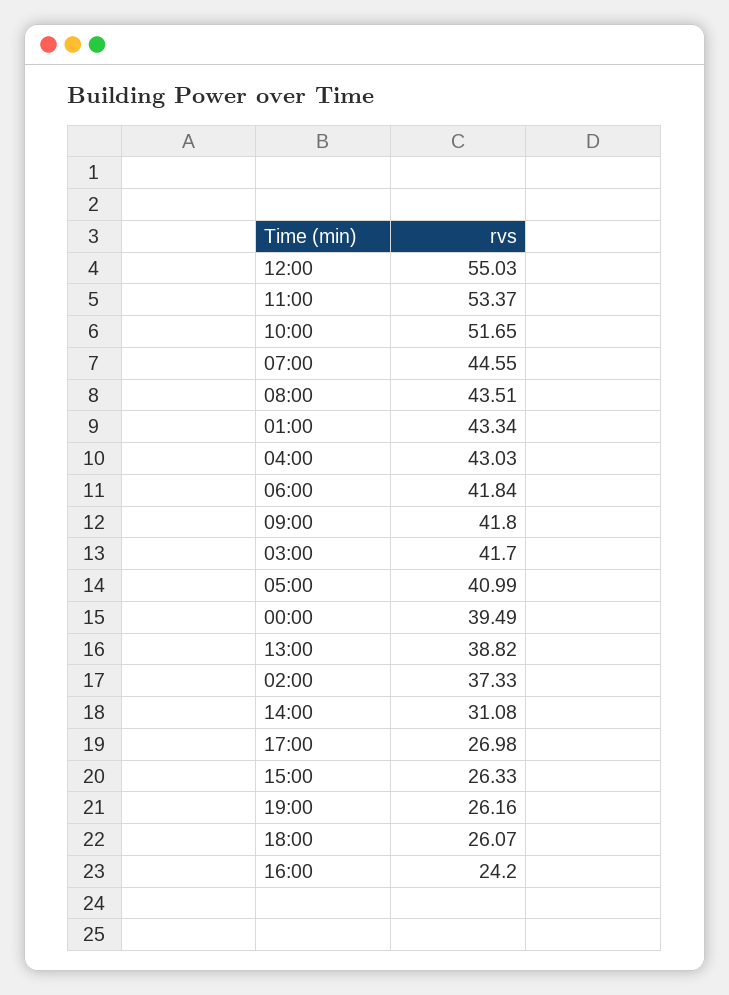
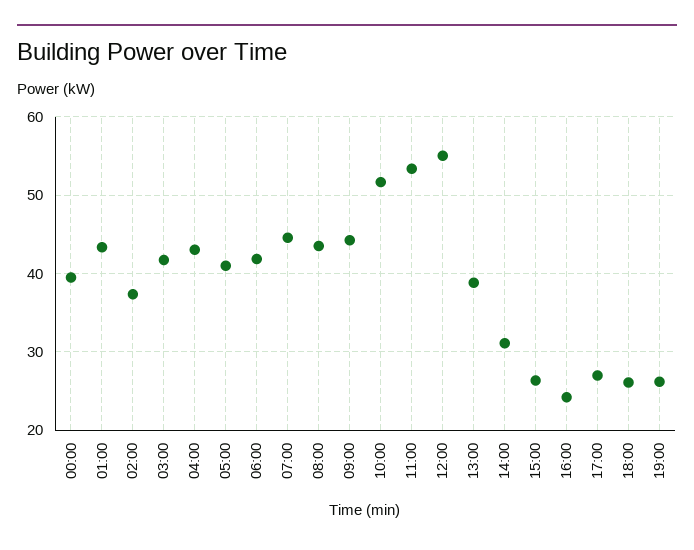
  {
    "12:00": 55.03,
    "11:00": 53.37,
    "10:00": 51.65,
    "07:00": 44.55,
    "08:00": 43.51,
    "01:00": 43.34,
    "04:00": 43.03,
    "06:00": 41.84,
-   "09:00": 41.8,
+   "09:00": 44,
    "03:00": 41.7,
    "05:00": 40.99,
    "00:00": 39.49,
    "13:00": 38.82,
    "02:00": 37.33,
    "14:00": 31.08,
    "17:00": 26.98,
    "15:00": 26.33,
    "19:00": 26.16,
    "18:00": 26.07,
    "16:00": 24.2
  }

